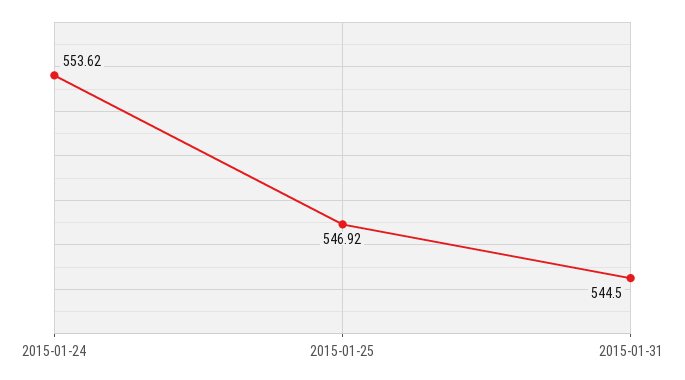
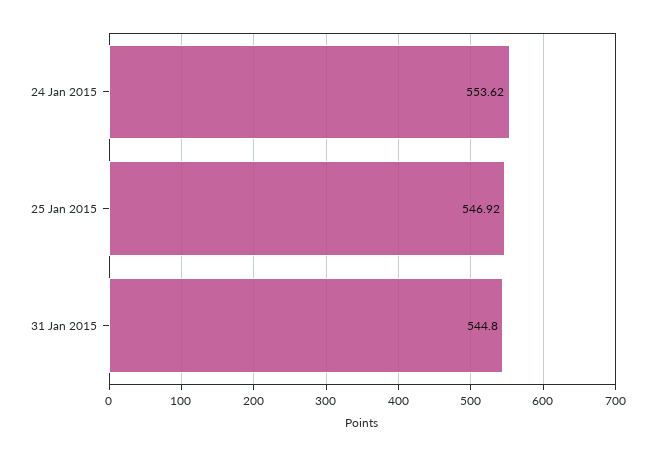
  {
    "2015-01-24": 553.62,
    "2015-01-25": 546.92,
-   "2015-01-31": 544.5
+   "2015-01-31": 544.8
  }

